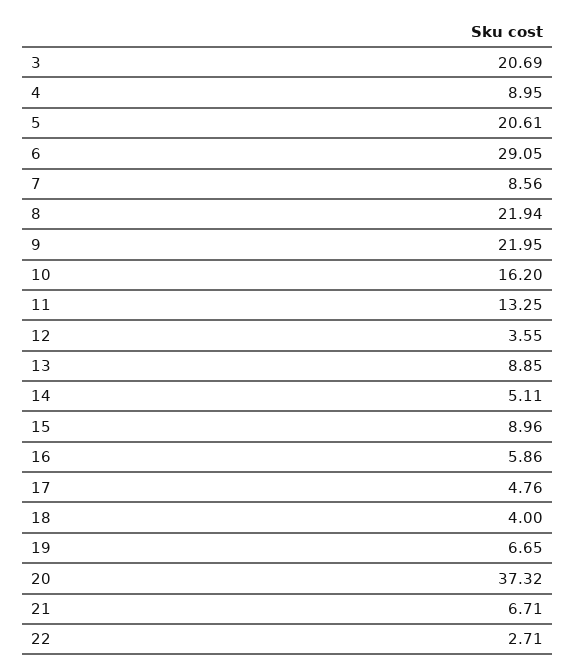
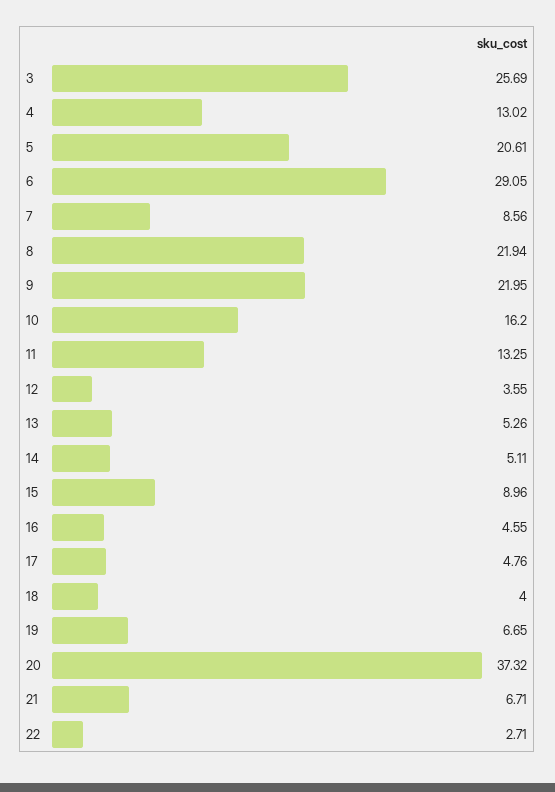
  {
-   "3": 20.69,
+   "3": 25.69,
-   "4": 8.95,
+   "4": 13.02,
    "5": 20.61,
    "6": 29.05,
    "7": 8.56,
    "8": 21.94,
    "9": 21.95,
    "10": 16.2,
    "11": 13.25,
    "12": 3.55,
-   "13": 8.85,
+   "13": 5.26,
    "14": 5.11,
    "15": 8.96,
-   "16": 5.86,
+   "16": 4.55,
    "17": 4.76,
    "18": 4,
    "19": 6.65,
    "20": 37.32,
    "21": 6.71,
    "22": 2.71
  }

